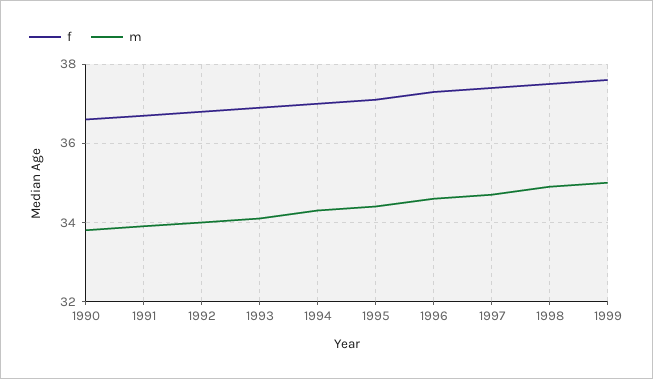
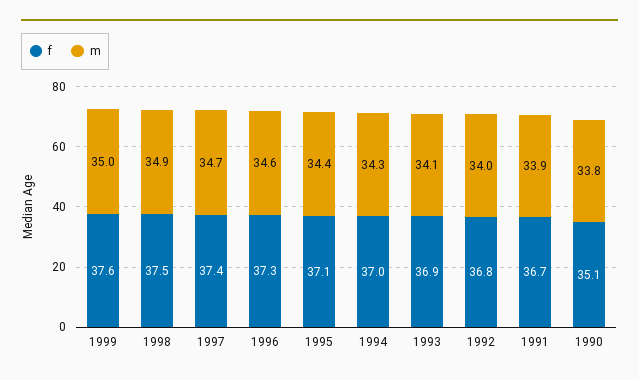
  {
    "f": {
-     "1990": 36.5,
+     "1990": 35.1,
      "1991": 36.7,
      "1992": 36.8,
      "1993": 36.9,
      "1994": 37,
      "1995": 37.1,
      "1996": 37.3,
      "1997": 37.4,
      "1998": 37.5,
      "1999": 37.6
    },
    "m": {
      "1990": 33.8,
      "1991": 33.9,
      "1992": 34,
      "1993": 34.1,
      "1994": 34.3,
      "1995": 34.4,
      "1996": 34.6,
      "1997": 34.7,
      "1998": 34.9,
      "1999": 35
    }
  }

